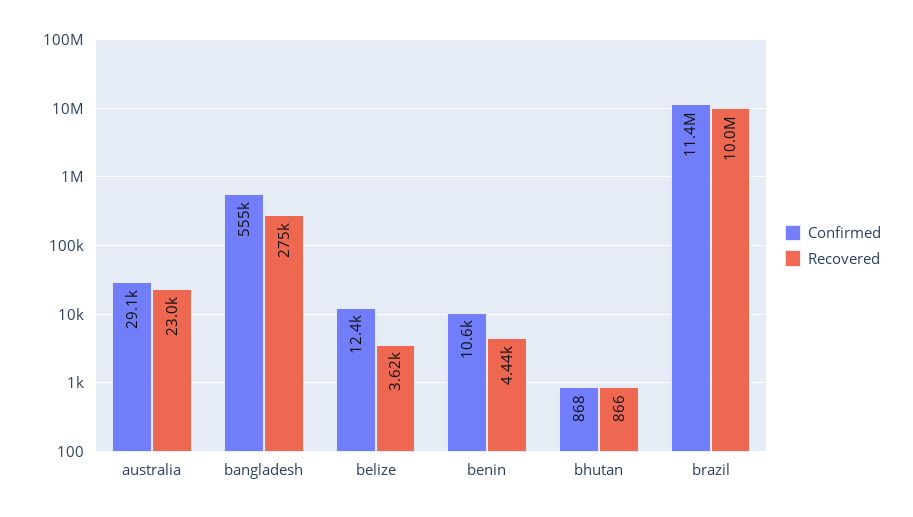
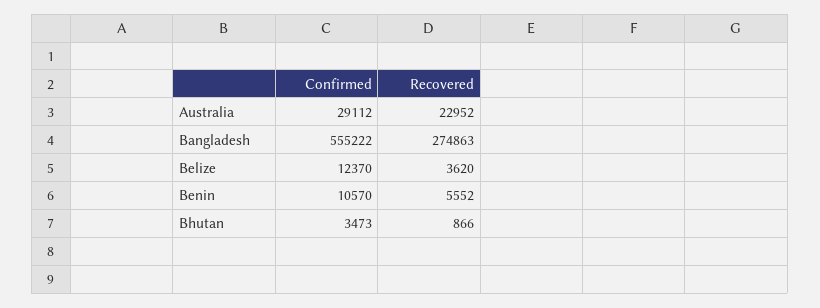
  {
    "Confirmed": {
      "australia": 29112,
      "bangladesh": 555222,
      "belize": 12370,
      "benin": 10570,
-     "bhutan": 868,
+     "bhutan": 3473
-     "brazil": 11400000
    },
    "Recovered": {
      "australia": 22952,
      "bangladesh": 274863,
      "belize": 3620,
-     "benin": 4440,
+     "benin": 5552,
-     "bhutan": 866,
+     "bhutan": 866
-     "brazil": 10000000
    }
  }

